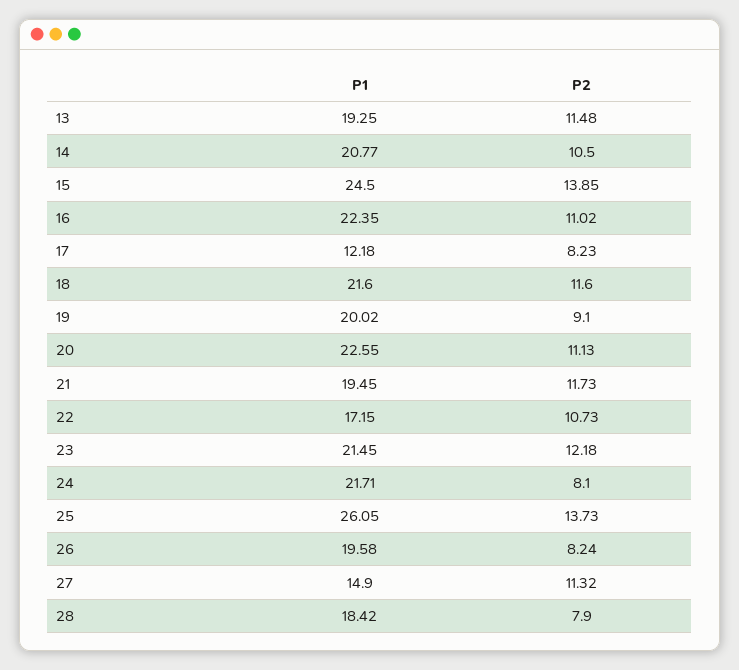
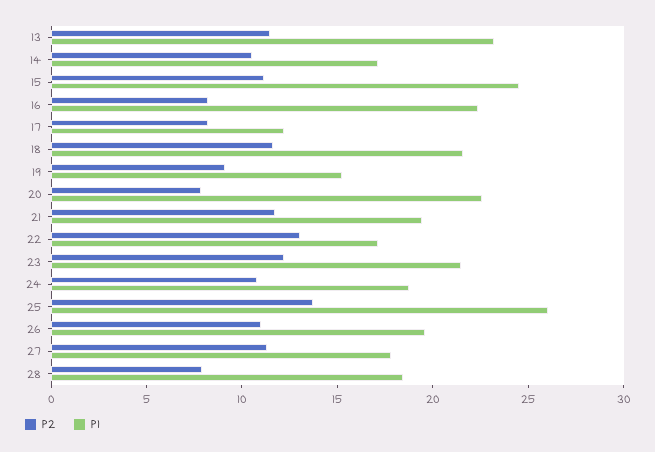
  {
    "P1": {
-     "13": 19.25,
+     "13": 23,
-     "14": 20.77,
+     "14": 17,
      "15": 24.5,
      "16": 22.35,
      "17": 12.18,
      "18": 21.6,
-     "19": 20.02,
+     "19": 15,
      "20": 22.55,
      "21": 19.45,
      "22": 17.15,
      "23": 21.45,
-     "24": 21.71,
+     "24": 19,
      "25": 26.05,
      "26": 19.58,
-     "27": 14.9,
+     "27": 18,
      "28": 18.42
    },
    "P2": {
      "13": 11.48,
      "14": 10.5,
-     "15": 13.85,
+     "15": 11,
-     "16": 11.02,
+     "16": 8,
      "17": 8.23,
      "18": 11.6,
      "19": 9.1,
-     "20": 11.13,
+     "20": 8,
      "21": 11.73,
-     "22": 10.73,
+     "22": 13,
      "23": 12.18,
-     "24": 8.1,
+     "24": 11,
      "25": 13.73,
-     "26": 8.24,
+     "26": 11,
      "27": 11.32,
      "28": 7.9
    }
  }

